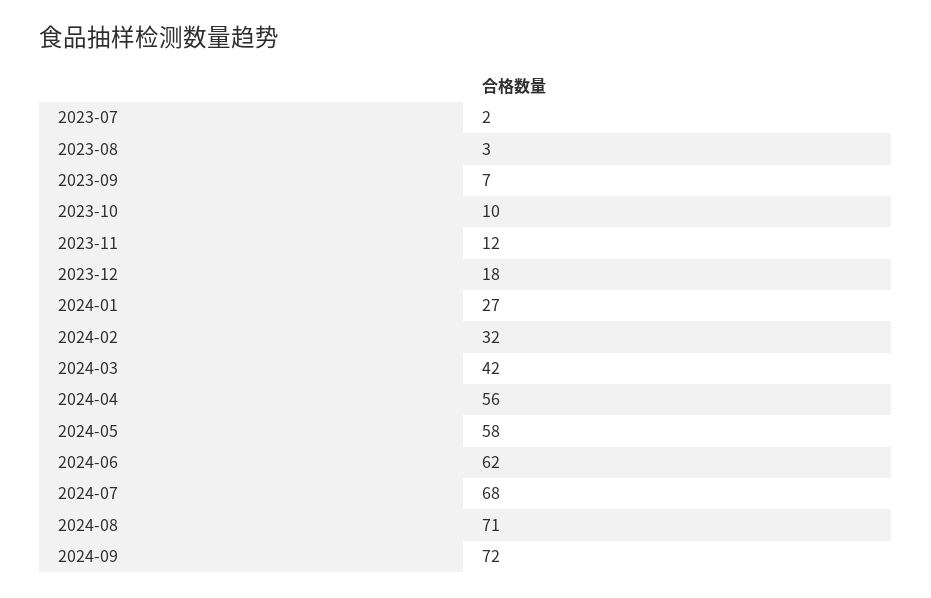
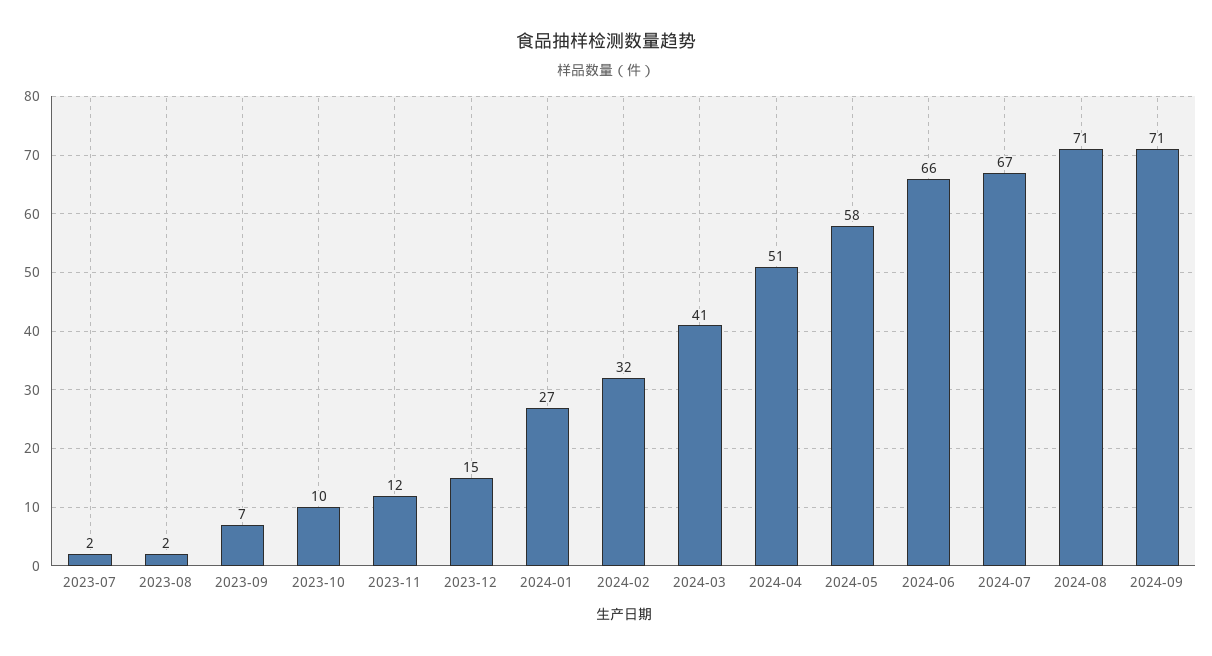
  {
    "2023-07": 2,
-   "2023-08": 3,
+   "2023-08": 2,
    "2023-09": 7,
    "2023-10": 10,
    "2023-11": 12,
-   "2023-12": 18,
+   "2023-12": 15,
    "2024-01": 27,
    "2024-02": 32,
-   "2024-03": 42,
+   "2024-03": 41,
-   "2024-04": 56,
+   "2024-04": 51,
    "2024-05": 58,
-   "2024-06": 62,
+   "2024-06": 66,
-   "2024-07": 68,
+   "2024-07": 67,
    "2024-08": 71,
-   "2024-09": 72
+   "2024-09": 71
  }

